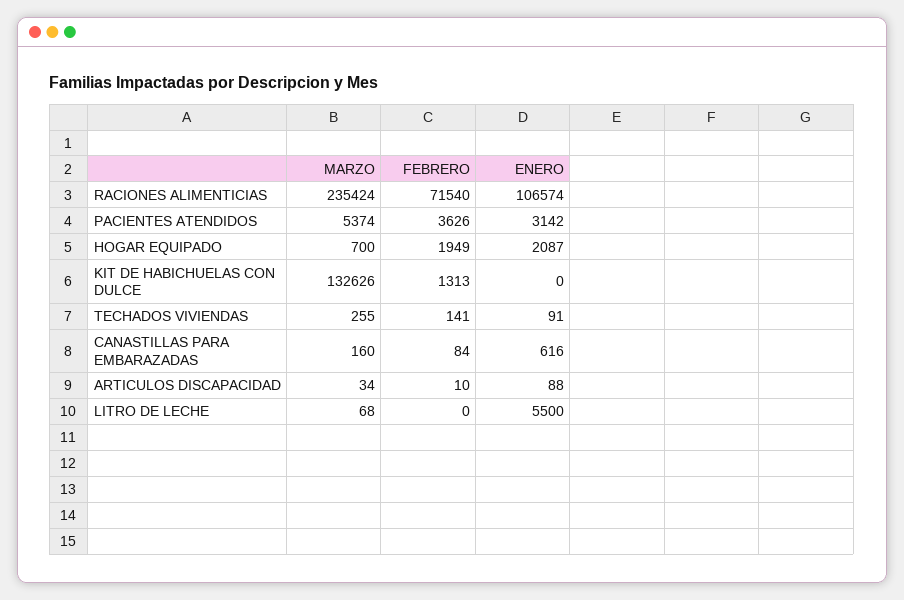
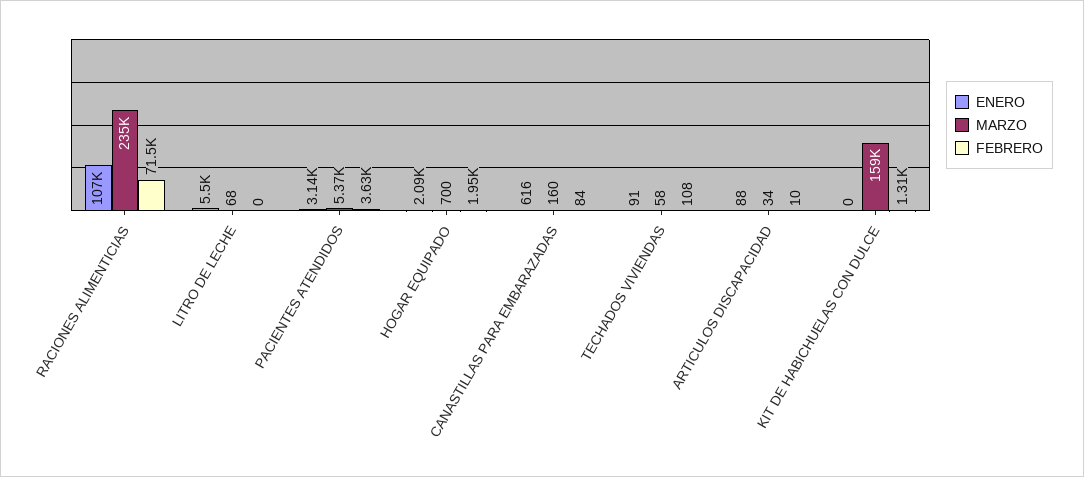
  {
    "MARZO": {
      "RACIONES ALIMENTICIAS": 235424,
      "PACIENTES ATENDIDOS": 5374,
      "HOGAR EQUIPADO": 700,
-     "KIT DE HABICHUELAS CON DULCE": 132626,
+     "KIT DE HABICHUELAS CON DULCE": 159000,
-     "TECHADOS VIVIENDAS": 255,
+     "TECHADOS VIVIENDAS": 58,
      "CANASTILLAS PARA EMBARAZADAS": 160,
      "ARTICULOS DISCAPACIDAD": 34,
      "LITRO DE LECHE": 68
    },
    "FEBRERO": {
      "RACIONES ALIMENTICIAS": 71540,
      "PACIENTES ATENDIDOS": 3626,
      "HOGAR EQUIPADO": 1949,
      "KIT DE HABICHUELAS CON DULCE": 1313,
-     "TECHADOS VIVIENDAS": 141,
+     "TECHADOS VIVIENDAS": 108,
      "CANASTILLAS PARA EMBARAZADAS": 84,
      "ARTICULOS DISCAPACIDAD": 10,
      "LITRO DE LECHE": 0
    },
    "ENERO": {
      "RACIONES ALIMENTICIAS": 106574,
      "PACIENTES ATENDIDOS": 3142,
      "HOGAR EQUIPADO": 2087,
      "KIT DE HABICHUELAS CON DULCE": 0,
      "TECHADOS VIVIENDAS": 91,
      "CANASTILLAS PARA EMBARAZADAS": 616,
      "ARTICULOS DISCAPACIDAD": 88,
      "LITRO DE LECHE": 5500
    }
  }

